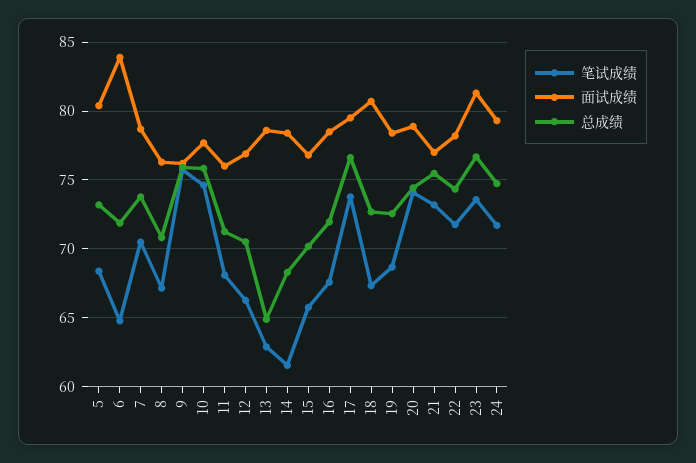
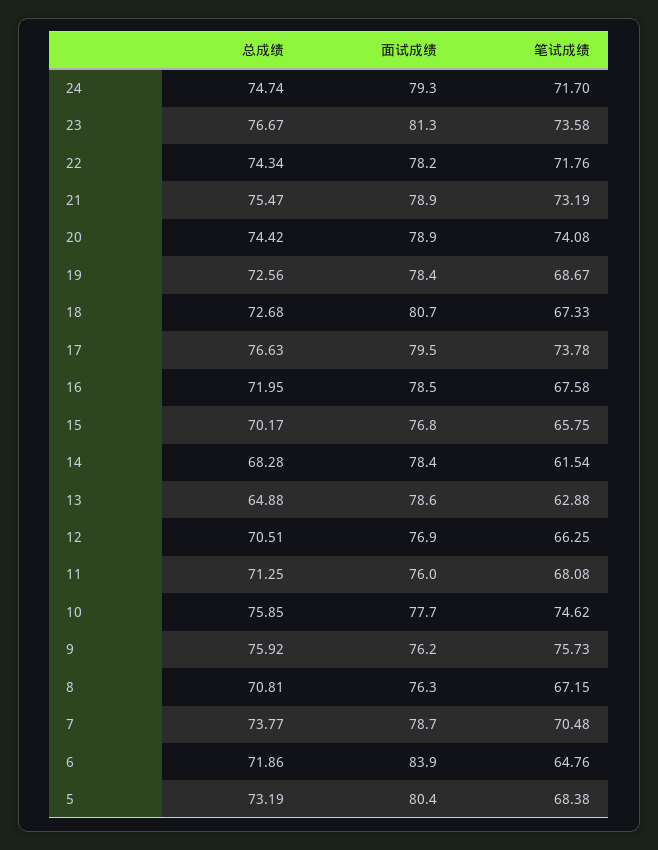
  {
    "笔试成绩": {
      "5": 68.38,
      "6": 64.76,
      "7": 70.48,
      "8": 67.15,
      "9": 75.73,
      "10": 74.62,
      "11": 68.08,
      "12": 66.25,
      "13": 62.88,
      "14": 61.54,
      "15": 65.75,
      "16": 67.58,
      "17": 73.78,
      "18": 67.33,
      "19": 68.67,
      "20": 74.08,
      "21": 73.19,
      "22": 71.76,
      "23": 73.58,
      "24": 71.7
    },
    "面试成绩": {
      "5": 80.4,
      "6": 83.9,
      "7": 78.7,
      "8": 76.3,
      "9": 76.2,
      "10": 77.7,
      "11": 76,
      "12": 76.9,
      "13": 78.6,
      "14": 78.4,
      "15": 76.8,
      "16": 78.5,
      "17": 79.5,
      "18": 80.7,
      "19": 78.4,
      "20": 78.9,
-     "21": 77,
+     "21": 78.9,
      "22": 78.2,
      "23": 81.3,
      "24": 79.3
    },
    "总成绩": {
      "5": 73.19,
      "6": 71.86,
      "7": 73.77,
      "8": 70.81,
      "9": 75.92,
      "10": 75.85,
      "11": 71.25,
      "12": 70.51,
      "13": 64.88,
      "14": 68.28,
      "15": 70.17,
      "16": 71.95,
      "17": 76.63,
      "18": 72.68,
      "19": 72.56,
      "20": 74.42,
      "21": 75.47,
      "22": 74.34,
      "23": 76.67,
      "24": 74.74
    }
  }

